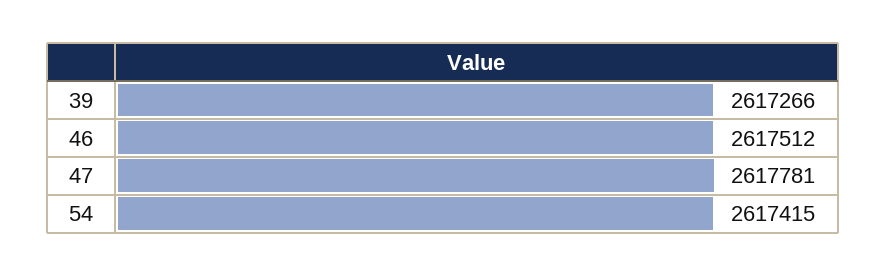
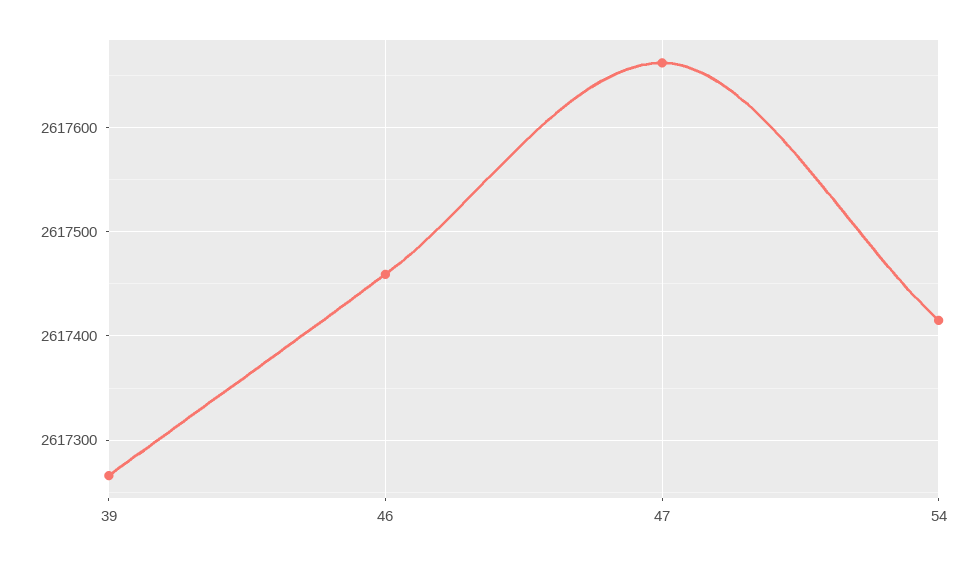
  {
    "39": 2617266,
-   "46": 2617512,
+   "46": 2617460,
-   "47": 2617781,
+   "47": 2617660,
    "54": 2617415
  }

